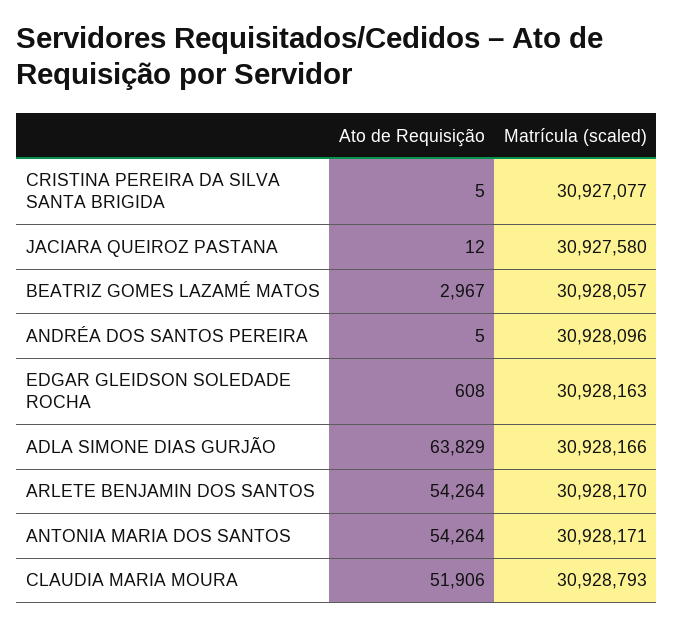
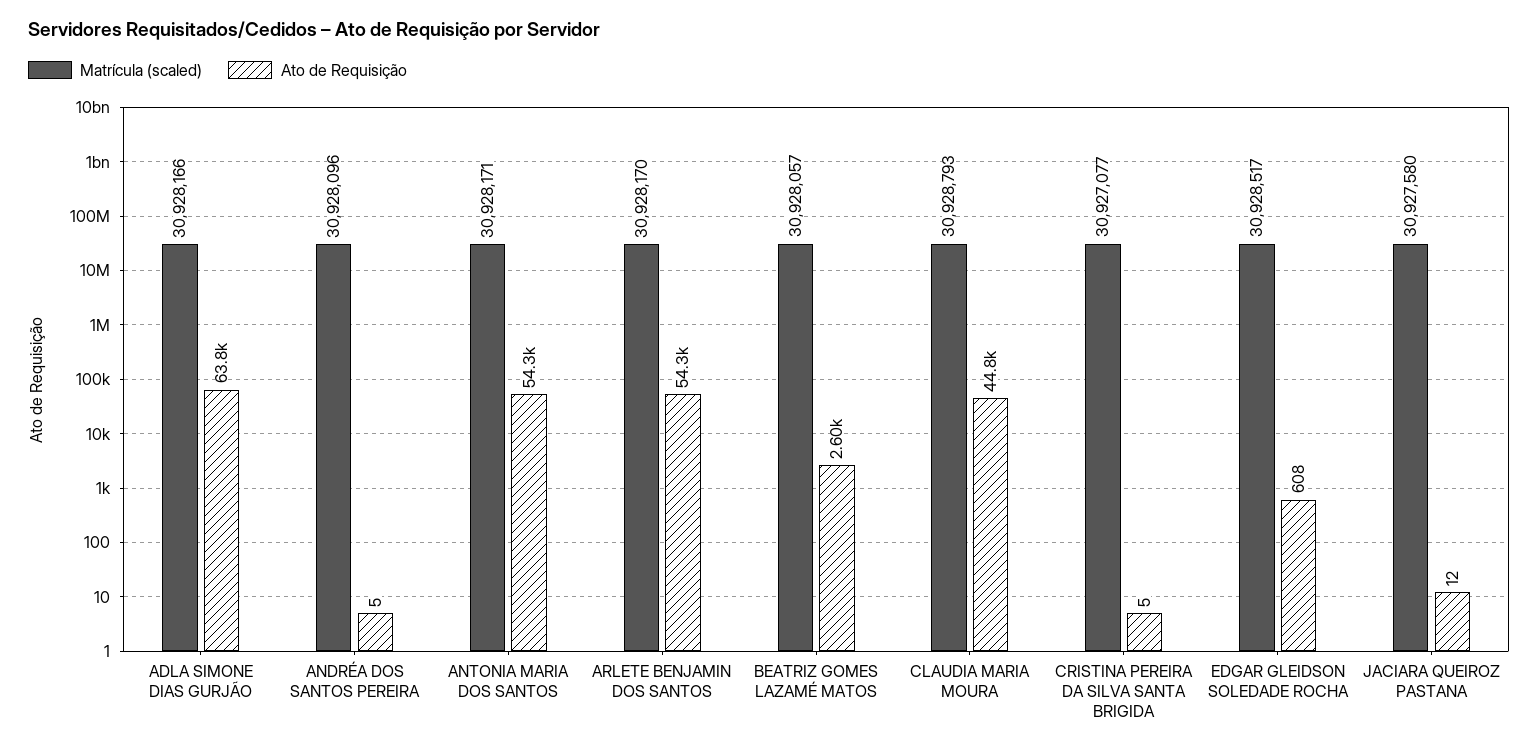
  {
    "Ato de Requisição": {
      "CRISTINA PEREIRA DA SILVA SANTA BRIGIDA": 5,
      "JACIARA QUEIROZ PASTANA": 12,
-     "BEATRIZ GOMES LAZAMÉ MATOS": 2967,
+     "BEATRIZ GOMES LAZAMÉ MATOS": 2600,
      "ANDRÉA DOS SANTOS PEREIRA": 5,
      "EDGAR GLEIDSON SOLEDADE ROCHA": 608,
      "ADLA SIMONE DIAS GURJÃO": 63829,
      "ARLETE BENJAMIN DOS SANTOS": 54264,
      "ANTONIA MARIA DOS SANTOS": 54264,
-     "CLAUDIA MARIA MOURA": 51906
+     "CLAUDIA MARIA MOURA": 44800
    },
    "Matrícula (scaled)": {
      "CRISTINA PEREIRA DA SILVA SANTA BRIGIDA": 30927077,
      "JACIARA QUEIROZ PASTANA": 30927580,
      "BEATRIZ GOMES LAZAMÉ MATOS": 30928057,
      "ANDRÉA DOS SANTOS PEREIRA": 30928096,
-     "EDGAR GLEIDSON SOLEDADE ROCHA": 30928163,
+     "EDGAR GLEIDSON SOLEDADE ROCHA": 30928517,
      "ADLA SIMONE DIAS GURJÃO": 30928166,
      "ARLETE BENJAMIN DOS SANTOS": 30928170,
      "ANTONIA MARIA DOS SANTOS": 30928171,
      "CLAUDIA MARIA MOURA": 30928793
    }
  }

